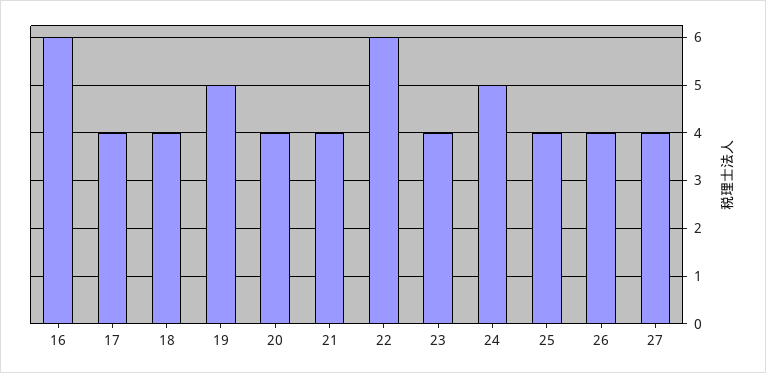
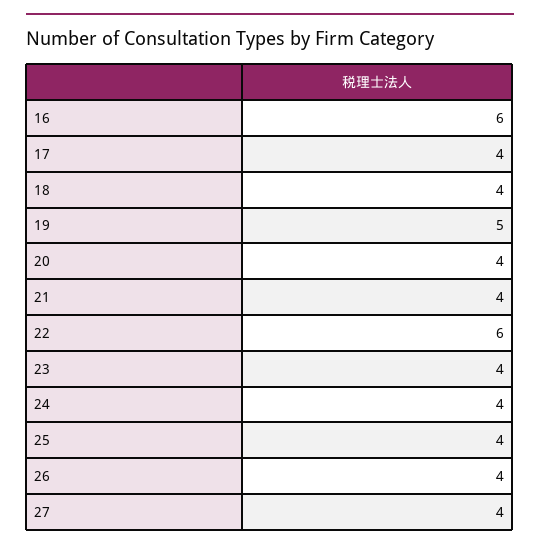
  {
    "16": 6,
    "17": 4,
    "18": 4,
    "19": 5,
    "20": 4,
    "21": 4,
    "22": 6,
    "23": 4,
-   "24": 5,
+   "24": 4,
    "25": 4,
    "26": 4,
    "27": 4
  }

